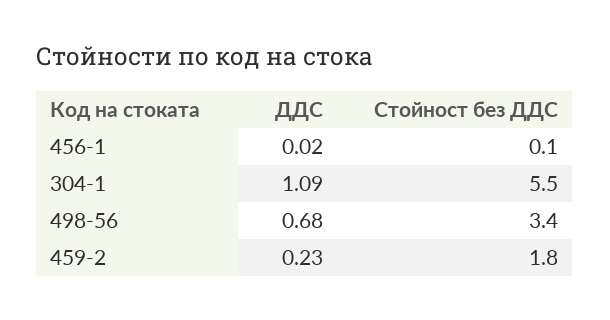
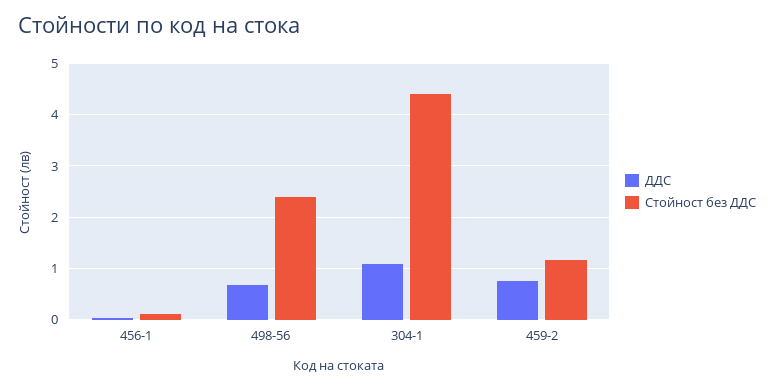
  {
    "ДДС": {
      "456-1": 0.02,
      "304-1": 1.09,
      "498-56": 0.68,
-     "459-2": 0.23
+     "459-2": 0.8
    },
    "Стойност без ДДС": {
      "456-1": 0.1,
-     "304-1": 5.5,
+     "304-1": 4.4,
-     "498-56": 3.4,
+     "498-56": 2.4,
-     "459-2": 1.8
+     "459-2": 1.2
    }
  }

